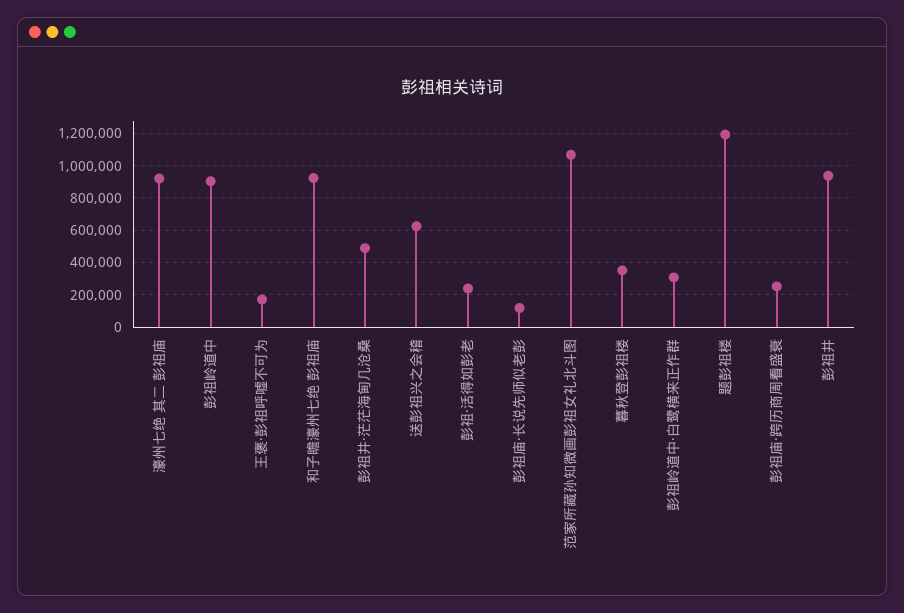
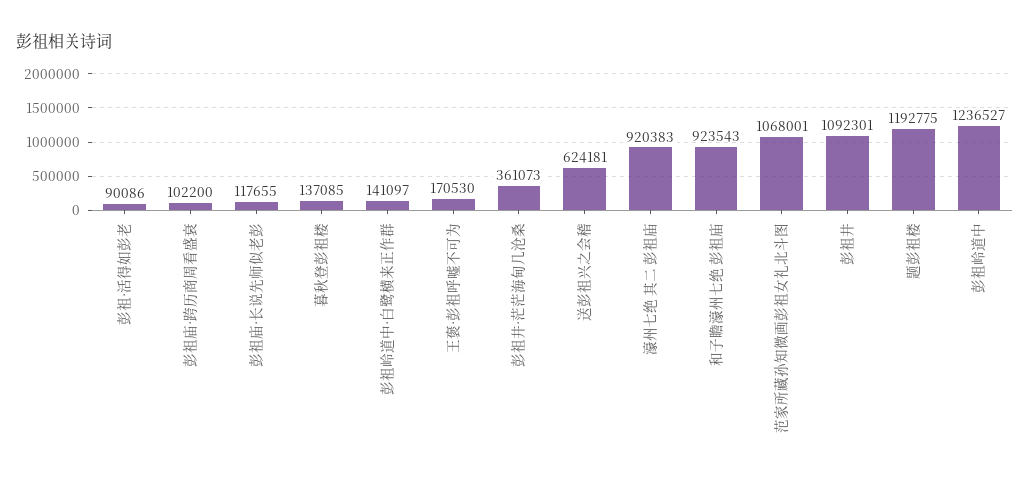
  {
    "濠州七绝 其二 彭祖庙": 920383,
-   "彭祖岭道中": 900000,
+   "彭祖岭道中": 1236527,
    "王褒·彭祖呼嘘不可为": 170530,
    "和子瞻濠州七绝 彭祖庙": 923543,
-   "彭祖井·茫茫海甸几沧桑": 500000,
+   "彭祖井·茫茫海甸几沧桑": 361073,
    "送彭祖兴之会稽": 624181,
-   "彭祖·活得如彭老": 250000,
+   "彭祖·活得如彭老": 90086,
    "彭祖庙·长说先师似老彭": 117655,
    "范家所藏孙知微画彭祖女礼北斗图": 1068001,
-   "暮秋登彭祖楼": 350000,
+   "暮秋登彭祖楼": 137085,
-   "彭祖岭道中·白鹭横来正作群": 300000,
+   "彭祖岭道中·白鹭横来正作群": 141097,
    "题彭祖楼": 1192775,
-   "彭祖庙·跨历商周看盛衰": 250000,
+   "彭祖庙·跨历商周看盛衰": 102200,
-   "彭祖井": 950000
+   "彭祖井": 1092301
  }

